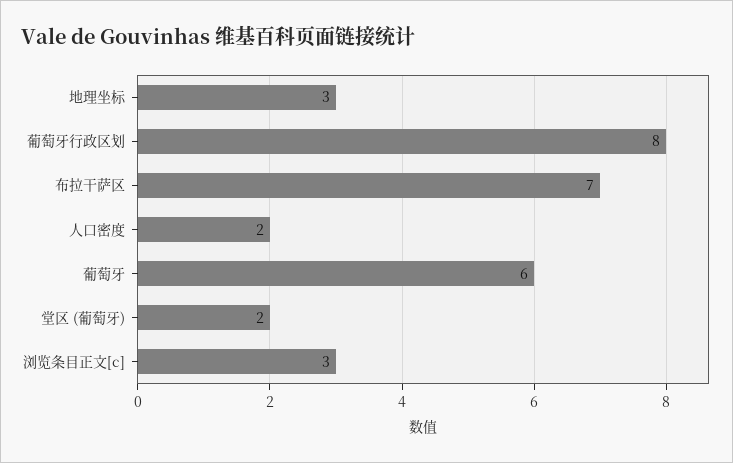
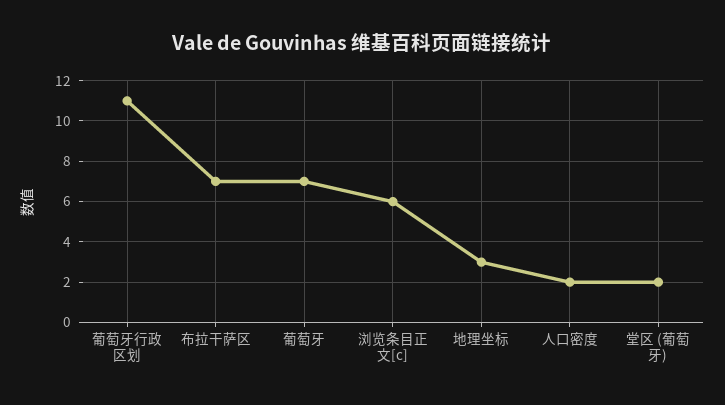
  {
    "地理坐标": 3,
-   "葡萄牙行政区划": 8,
+   "葡萄牙行政区划": 11,
    "布拉干萨区": 7,
    "人口密度": 2,
-   "葡萄牙": 6,
+   "葡萄牙": 7,
    "堂区 (葡萄牙)": 2,
-   "浏览条目正文[c]": 3
+   "浏览条目正文[c]": 6
  }

